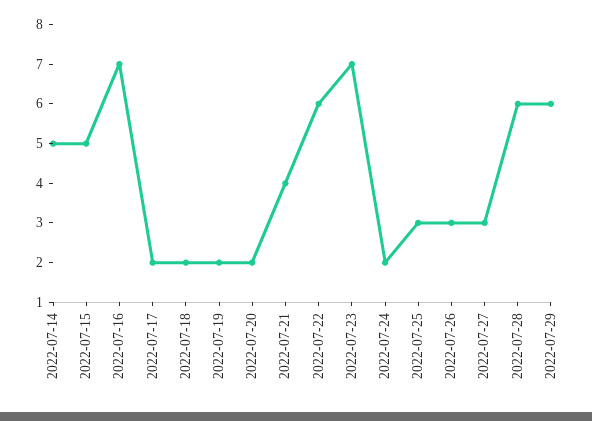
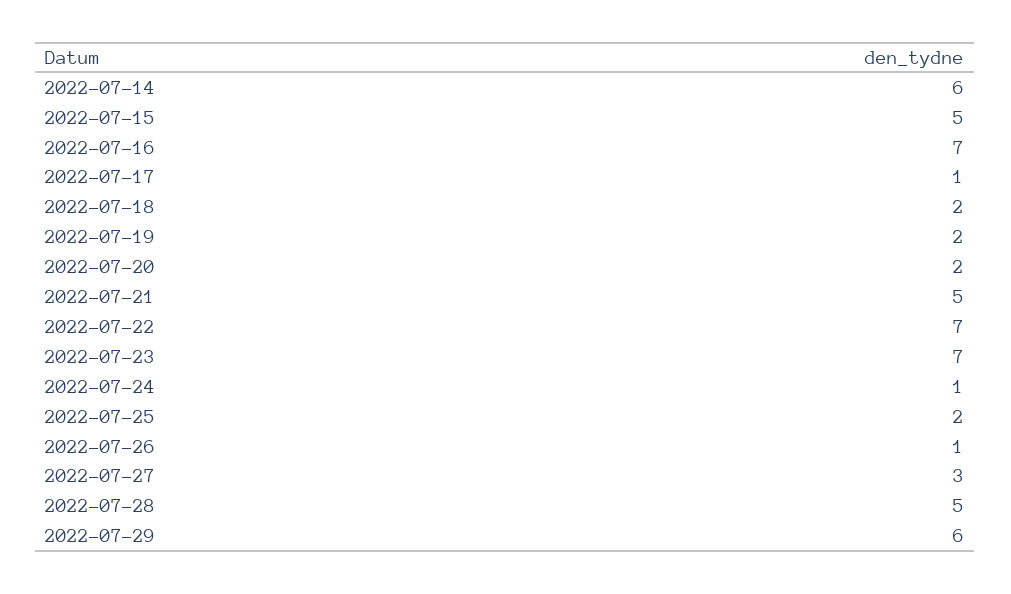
  {
-   "2022-07-14": 5,
+   "2022-07-14": 6,
    "2022-07-15": 5,
    "2022-07-16": 7,
-   "2022-07-17": 2,
+   "2022-07-17": 1,
    "2022-07-18": 2,
    "2022-07-19": 2,
    "2022-07-20": 2,
-   "2022-07-21": 4,
+   "2022-07-21": 5,
-   "2022-07-22": 6,
+   "2022-07-22": 7,
    "2022-07-23": 7,
-   "2022-07-24": 2,
+   "2022-07-24": 1,
-   "2022-07-25": 3,
+   "2022-07-25": 2,
-   "2022-07-26": 3,
+   "2022-07-26": 1,
    "2022-07-27": 3,
-   "2022-07-28": 6,
+   "2022-07-28": 5,
    "2022-07-29": 6
  }

